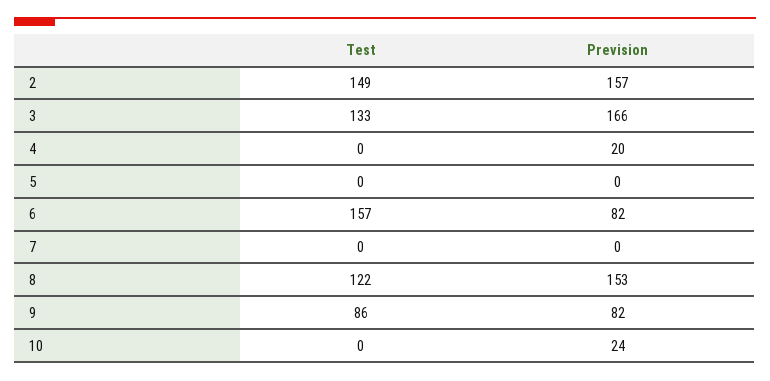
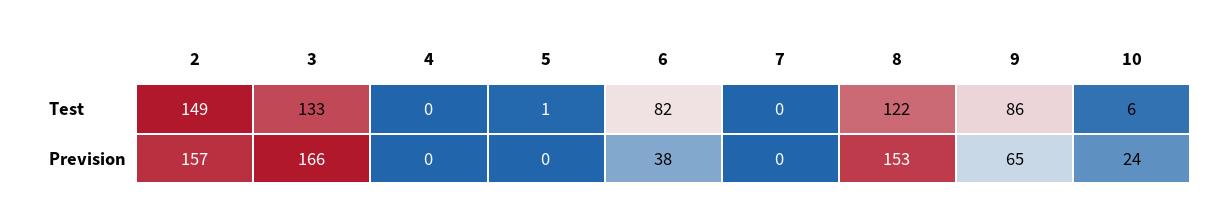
  {
    "Test": {
      "2": 149,
      "3": 133,
      "4": 0,
-     "5": 0,
+     "5": 1,
-     "6": 157,
+     "6": 82,
      "7": 0,
      "8": 122,
      "9": 86,
-     "10": 0
+     "10": 6
    },
    "Prevision": {
      "2": 157,
      "3": 166,
-     "4": 20,
+     "4": 0,
      "5": 0,
-     "6": 82,
+     "6": 38,
      "7": 0,
      "8": 153,
-     "9": 82,
+     "9": 65,
      "10": 24
    }
  }

